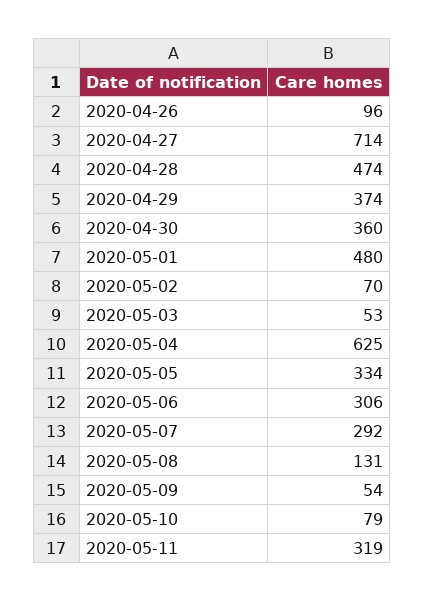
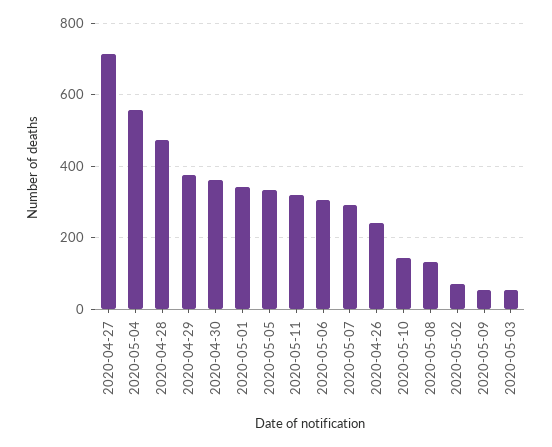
  {
-   "2020-04-26": 96,
+   "2020-04-26": 240,
    "2020-04-27": 714,
    "2020-04-28": 474,
    "2020-04-29": 374,
    "2020-04-30": 360,
-   "2020-05-01": 480,
+   "2020-05-01": 340,
    "2020-05-02": 70,
    "2020-05-03": 53,
-   "2020-05-04": 625,
+   "2020-05-04": 560,
    "2020-05-05": 334,
    "2020-05-06": 306,
    "2020-05-07": 292,
    "2020-05-08": 131,
    "2020-05-09": 54,
-   "2020-05-10": 79,
+   "2020-05-10": 140,
    "2020-05-11": 319
  }

